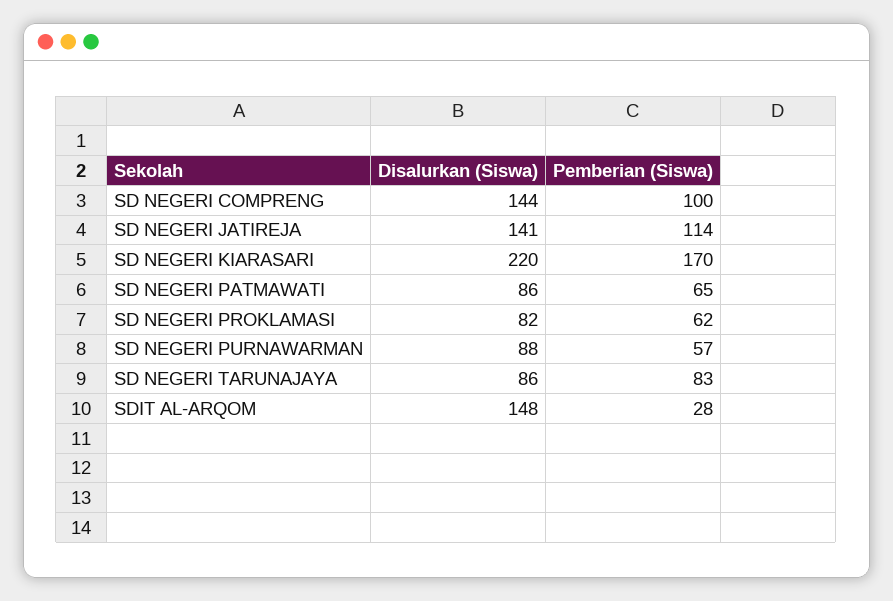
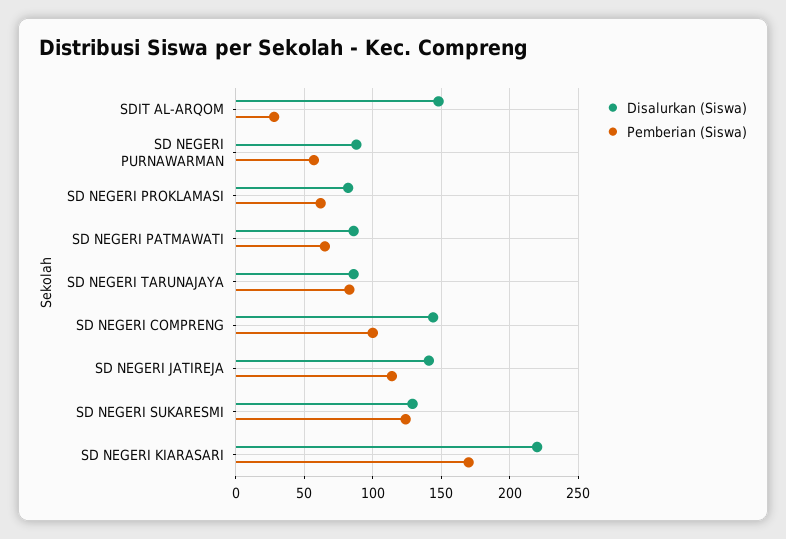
  {
    "Disalurkan (Siswa)": {
      "SD NEGERI COMPRENG": 144,
      "SD NEGERI JATIREJA": 141,
      "SD NEGERI KIARASARI": 220,
      "SD NEGERI PATMAWATI": 86,
      "SD NEGERI PROKLAMASI": 82,
      "SD NEGERI PURNAWARMAN": 88,
      "SD NEGERI TARUNAJAYA": 86,
-     "SDIT AL-ARQOM": 148
+     "SDIT AL-ARQOM": 148,
+     "SD NEGERI SUKARESMI": 130
    },
    "Pemberian (Siswa)": {
      "SD NEGERI COMPRENG": 100,
      "SD NEGERI JATIREJA": 114,
      "SD NEGERI KIARASARI": 170,
      "SD NEGERI PATMAWATI": 65,
      "SD NEGERI PROKLAMASI": 62,
      "SD NEGERI PURNAWARMAN": 57,
      "SD NEGERI TARUNAJAYA": 83,
-     "SDIT AL-ARQOM": 28
+     "SDIT AL-ARQOM": 28,
+     "SD NEGERI SUKARESMI": 125
    }
  }

